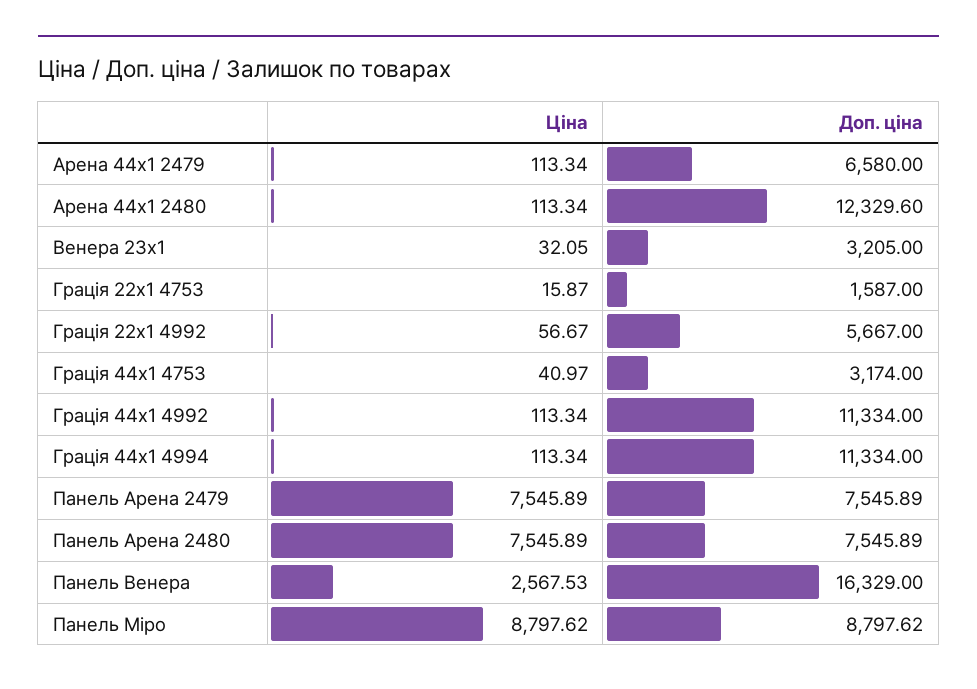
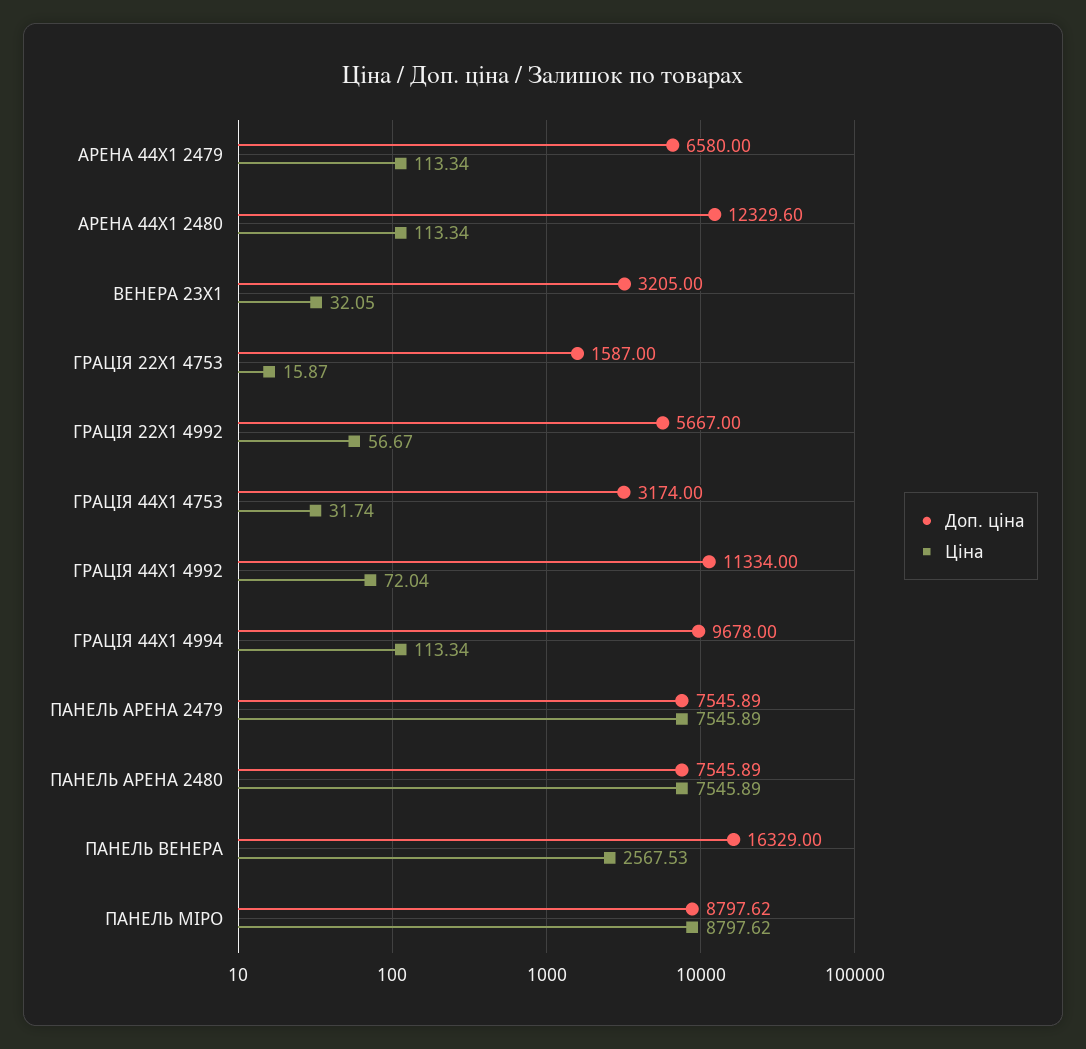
  {
    "Ціна": {
      "Арена 44x1 2479": 113.34,
      "Арена 44x1 2480": 113.34,
      "Венера 23x1": 32.05,
      "Грація 22x1 4753": 15.87,
      "Грація 22x1 4992": 56.67,
-     "Грація 44x1 4753": 40.97,
+     "Грація 44x1 4753": 31.74,
-     "Грація 44x1 4992": 113.34,
+     "Грація 44x1 4992": 72.04,
      "Грація 44x1 4994": 113.34,
      "Панель Арена 2479": 7545.89,
      "Панель Арена 2480": 7545.89,
      "Панель Венера": 2567.53,
      "Панель Міро": 8797.62
    },
    "Доп. ціна": {
      "Арена 44x1 2479": 6580,
      "Арена 44x1 2480": 12329.6,
      "Венера 23x1": 3205,
      "Грація 22x1 4753": 1587,
      "Грація 22x1 4992": 5667,
      "Грація 44x1 4753": 3174,
      "Грація 44x1 4992": 11334,
-     "Грація 44x1 4994": 11334,
+     "Грація 44x1 4994": 9678,
      "Панель Арена 2479": 7545.89,
      "Панель Арена 2480": 7545.89,
      "Панель Венера": 16329,
      "Панель Міро": 8797.62
    }
  }

